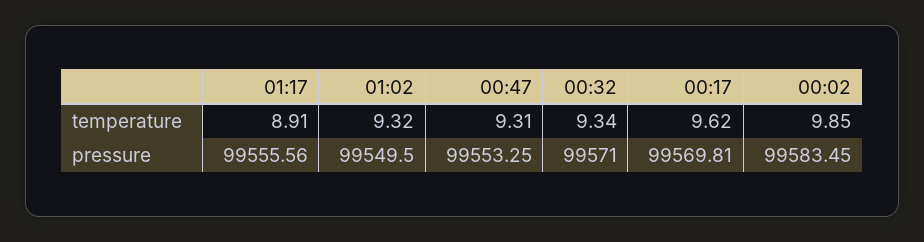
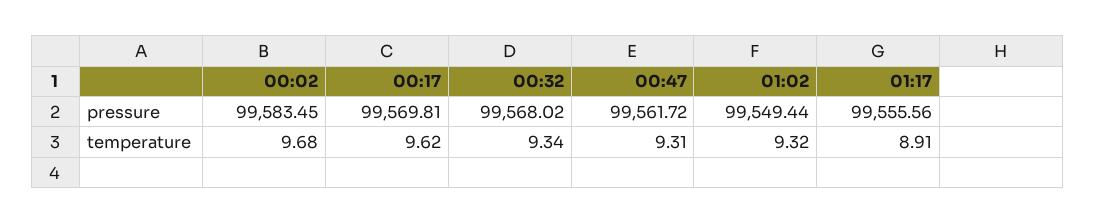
  {
    "01:17": {
      "temperature": 8.91,
      "pressure": 99555.56
    },
    "01:02": {
      "temperature": 9.32,
-     "pressure": 99549.5
+     "pressure": 99549.44
    },
    "00:47": {
      "temperature": 9.31,
-     "pressure": 99553.25
+     "pressure": 99561.72
    },
    "00:32": {
      "temperature": 9.34,
-     "pressure": 99571
+     "pressure": 99568.02
    },
    "00:17": {
      "temperature": 9.62,
      "pressure": 99569.81
    },
    "00:02": {
-     "temperature": 9.85,
+     "temperature": 9.68,
      "pressure": 99583.45
    }
  }

